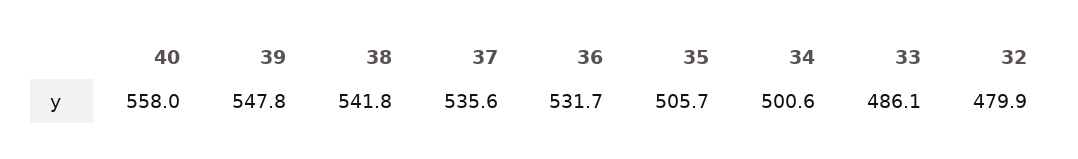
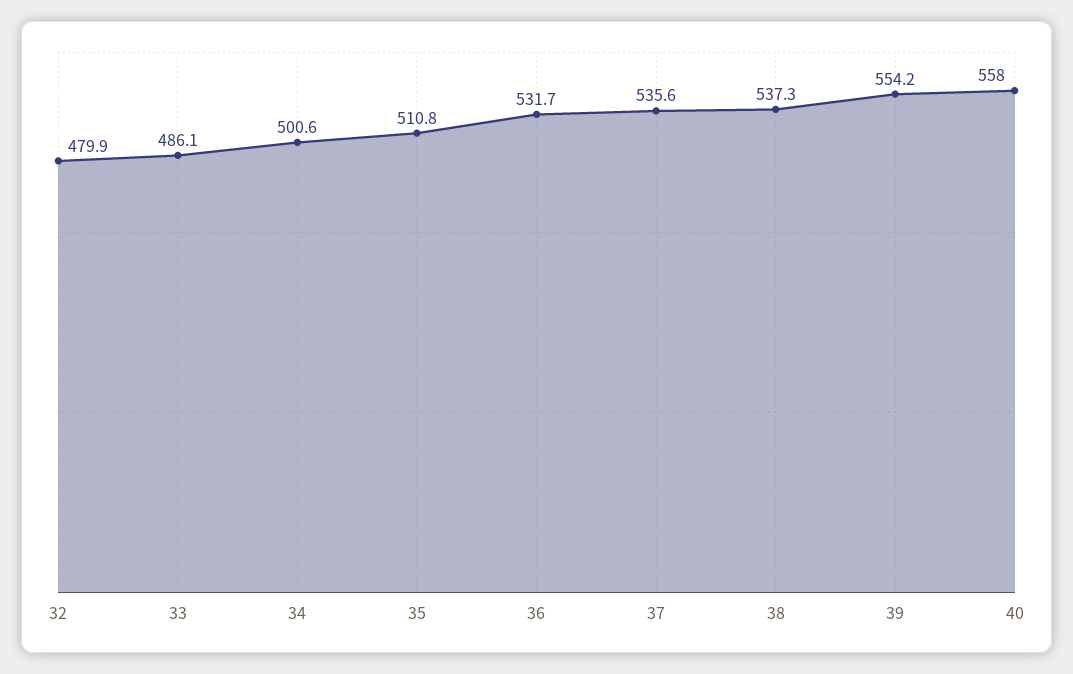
  {
    "40": 558,
-   "39": 547.8,
+   "39": 554.2,
-   "38": 541.8,
+   "38": 537.3,
    "37": 535.6,
    "36": 531.7,
-   "35": 505.7,
+   "35": 510.8,
    "34": 500.6,
    "33": 486.1,
    "32": 479.9
  }

